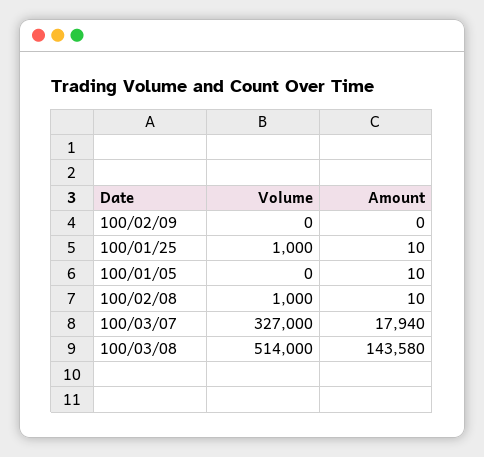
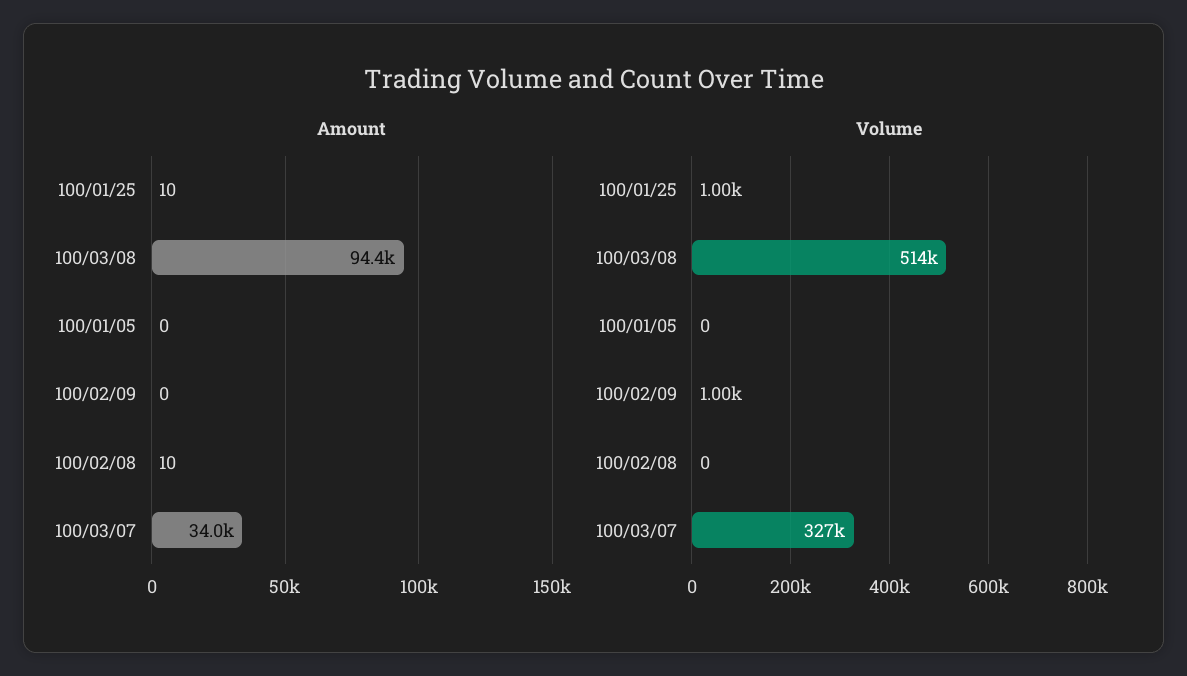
  {
    "Volume": {
-     "100/02/09": 0,
+     "100/02/09": 1000,
      "100/01/25": 1000,
      "100/01/05": 0,
-     "100/02/08": 1000,
+     "100/02/08": 0,
      "100/03/07": 327000,
      "100/03/08": 514000
    },
    "Amount": {
      "100/02/09": 0,
      "100/01/25": 10,
-     "100/01/05": 10,
+     "100/01/05": 0,
      "100/02/08": 10,
-     "100/03/07": 17940,
+     "100/03/07": 34000,
-     "100/03/08": 143580
+     "100/03/08": 94400
    }
  }

